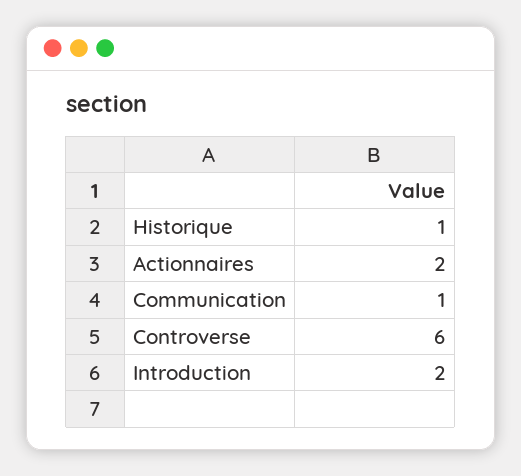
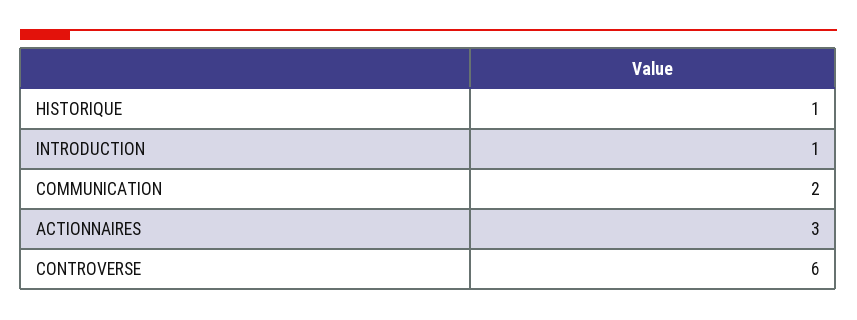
  {
    "Historique": 1,
-   "Actionnaires": 2,
+   "Actionnaires": 3,
-   "Communication": 1,
+   "Communication": 2,
    "Controverse": 6,
-   "Introduction": 2
+   "Introduction": 1
  }

